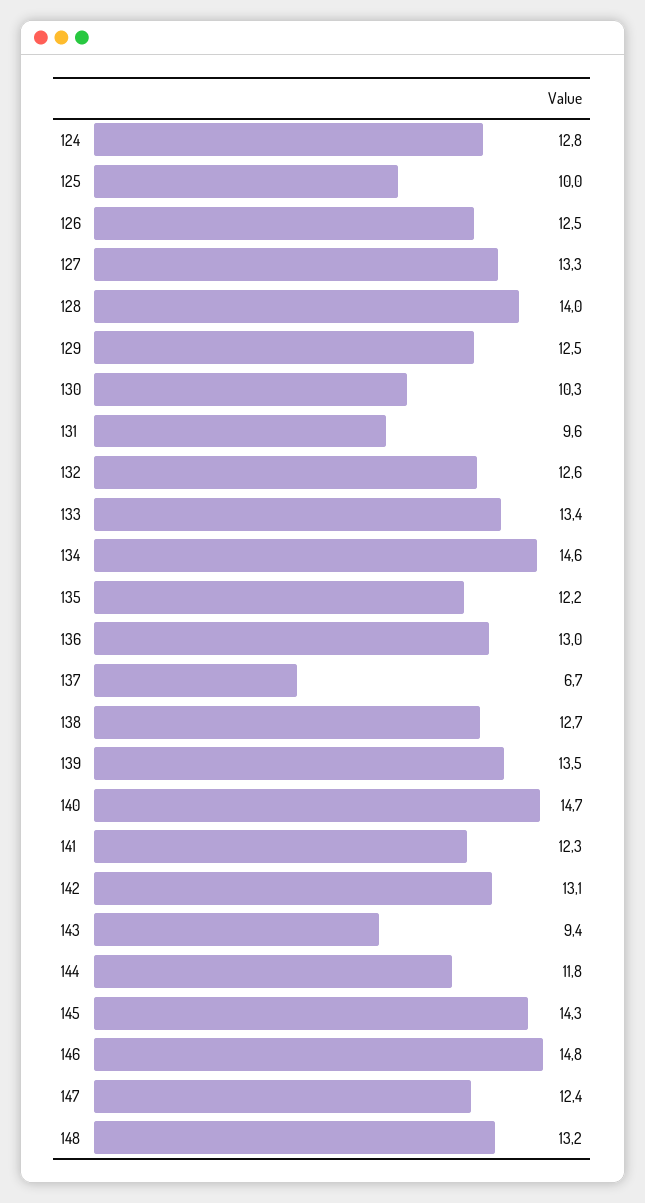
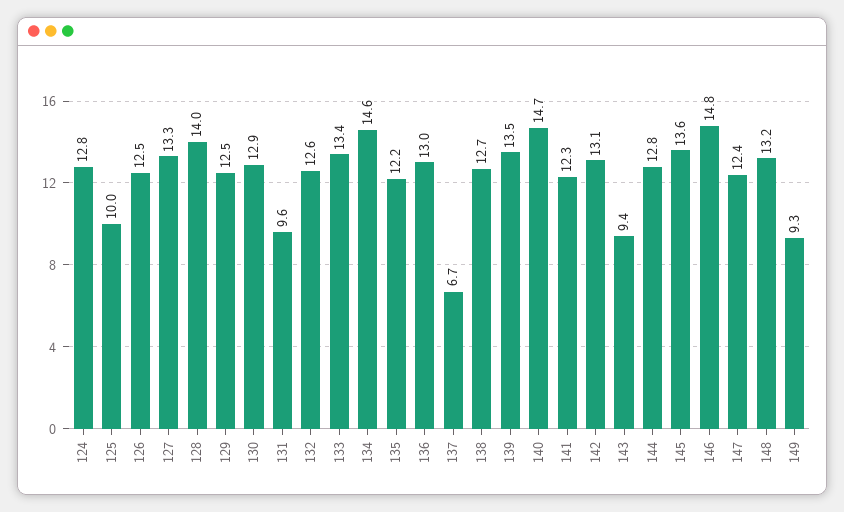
  {
    "124": 12.8,
    "125": 10,
    "126": 12.5,
    "127": 13.3,
    "128": 14,
    "129": 12.5,
-   "130": 10.3,
+   "130": 12.9,
    "131": 9.6,
    "132": 12.6,
    "133": 13.4,
    "134": 14.6,
    "135": 12.2,
    "136": 13,
    "137": 6.7,
    "138": 12.7,
    "139": 13.5,
    "140": 14.7,
    "141": 12.3,
    "142": 13.1,
    "143": 9.4,
-   "144": 11.8,
+   "144": 12.8,
-   "145": 14.3,
+   "145": 13.6,
    "146": 14.8,
    "147": 12.4,
-   "148": 13.2
+   "148": 13.2,
+   "149": 9.3
  }

